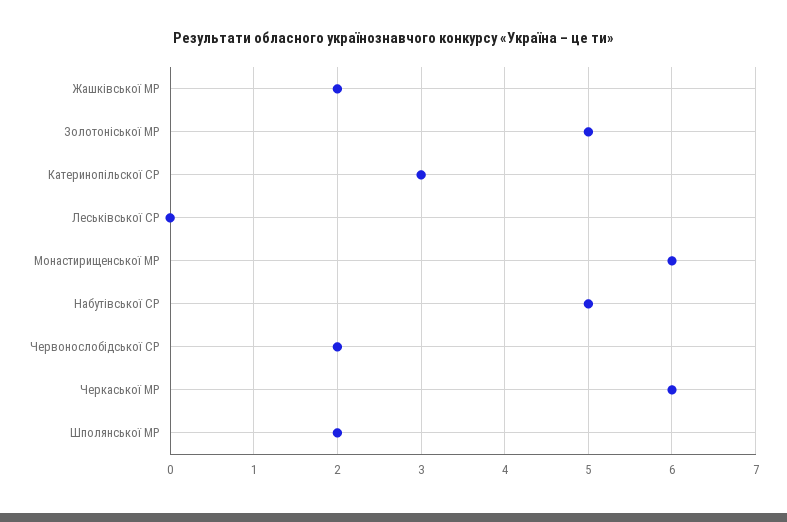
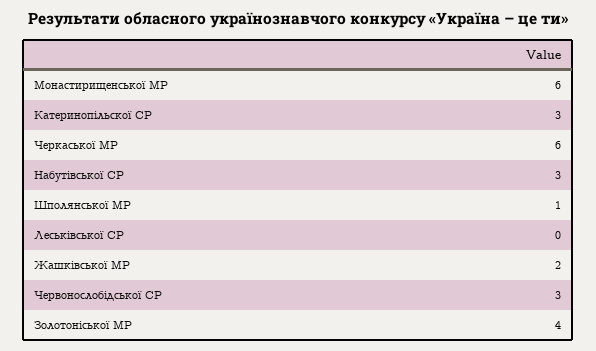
  {
    "Жашківської МР": 2,
-   "Золотоніської МР": 5,
+   "Золотоніської МР": 4,
    "Катеринопільскої СР": 3,
    "Леськівської СР": 0,
    "Монастирищенської МР": 6,
-   "Набутівської СР": 5,
+   "Набутівської СР": 3,
-   "Червонослобідської СР": 2,
+   "Червонослобідської СР": 3,
    "Черкаської МР": 6,
-   "Шполянської МР": 2
+   "Шполянської МР": 1
  }

